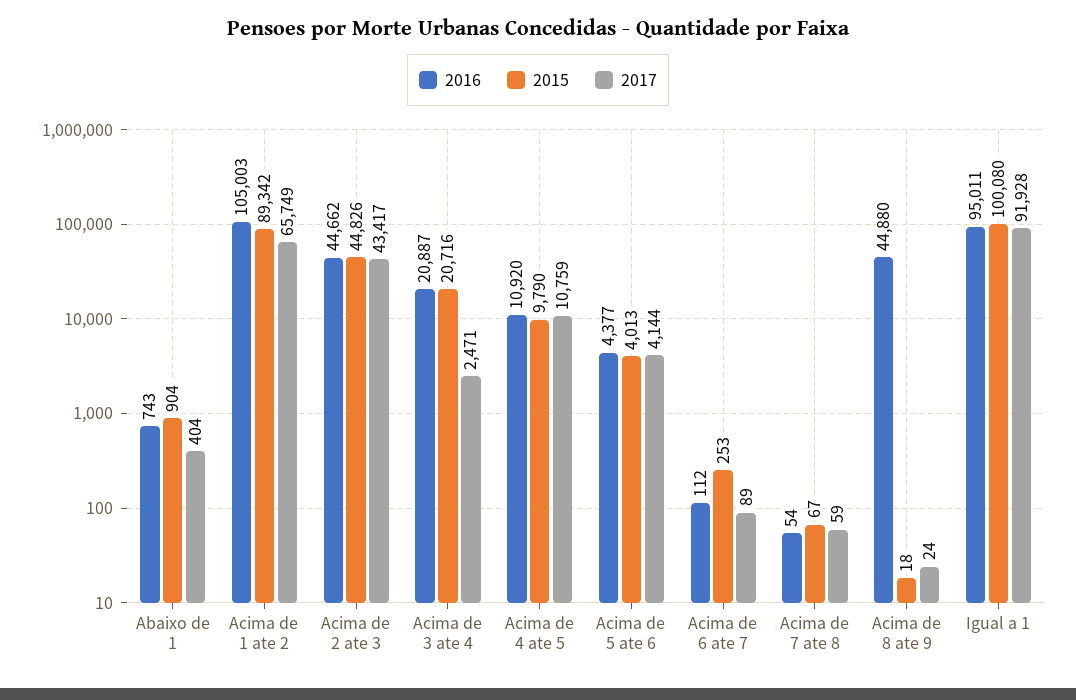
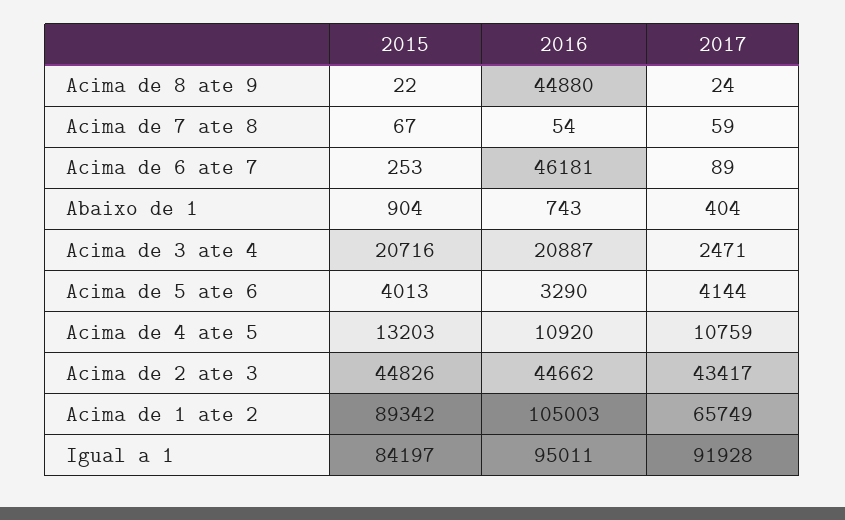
  {
    "2016": {
      "Abaixo de 1": 743,
      "Acima de 1 ate 2": 105003,
      "Acima de 2 ate 3": 44662,
      "Acima de 3 ate 4": 20887,
      "Acima de 4 ate 5": 10920,
-     "Acima de 5 ate 6": 4377,
+     "Acima de 5 ate 6": 3290,
-     "Acima de 6 ate 7": 112,
+     "Acima de 6 ate 7": 46181,
      "Acima de 7 ate 8": 54,
      "Acima de 8 ate 9": 44880,
      "Igual a 1": 95011
    },
    "2015": {
      "Abaixo de 1": 904,
      "Acima de 1 ate 2": 89342,
      "Acima de 2 ate 3": 44826,
      "Acima de 3 ate 4": 20716,
-     "Acima de 4 ate 5": 9790,
+     "Acima de 4 ate 5": 13203,
      "Acima de 5 ate 6": 4013,
      "Acima de 6 ate 7": 253,
      "Acima de 7 ate 8": 67,
-     "Acima de 8 ate 9": 18,
+     "Acima de 8 ate 9": 22,
-     "Igual a 1": 100080
+     "Igual a 1": 84197
    },
    "2017": {
      "Abaixo de 1": 404,
      "Acima de 1 ate 2": 65749,
      "Acima de 2 ate 3": 43417,
      "Acima de 3 ate 4": 2471,
      "Acima de 4 ate 5": 10759,
      "Acima de 5 ate 6": 4144,
      "Acima de 6 ate 7": 89,
      "Acima de 7 ate 8": 59,
      "Acima de 8 ate 9": 24,
      "Igual a 1": 91928
    }
  }

